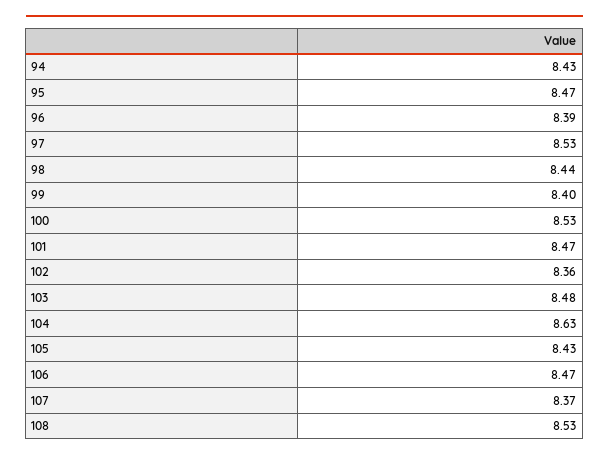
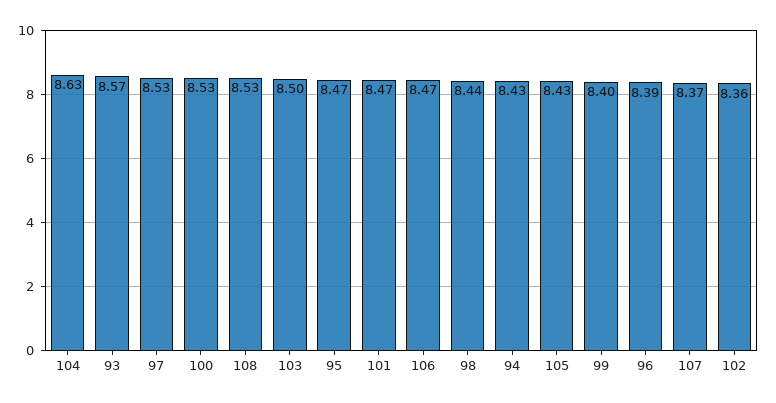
  {
    "94": 8.43,
    "95": 8.47,
    "96": 8.39,
    "97": 8.53,
    "98": 8.44,
    "99": 8.4,
    "100": 8.53,
    "101": 8.47,
    "102": 8.36,
-   "103": 8.48,
+   "103": 8.5,
    "104": 8.63,
    "105": 8.43,
    "106": 8.47,
    "107": 8.37,
-   "108": 8.53
+   "108": 8.53,
+   "93": 8.57
  }

